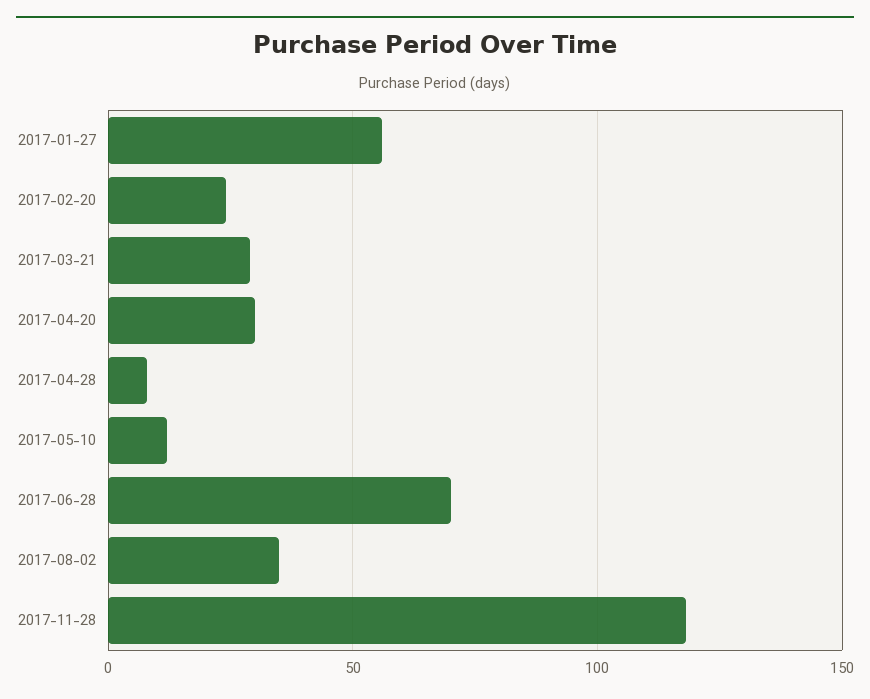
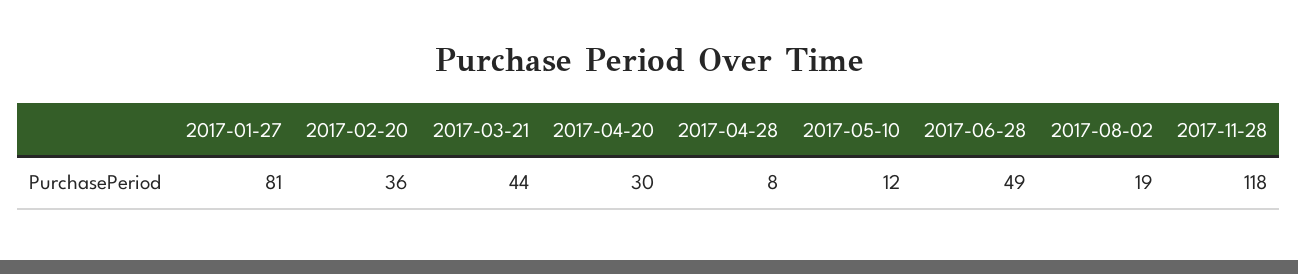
  {
-   "2017-01-27": 55,
+   "2017-01-27": 81,
-   "2017-02-20": 25,
+   "2017-02-20": 36,
-   "2017-03-21": 30,
+   "2017-03-21": 44,
    "2017-04-20": 30,
    "2017-04-28": 8,
    "2017-05-10": 12,
-   "2017-06-28": 70,
+   "2017-06-28": 49,
-   "2017-08-02": 35,
+   "2017-08-02": 19,
    "2017-11-28": 118
  }

